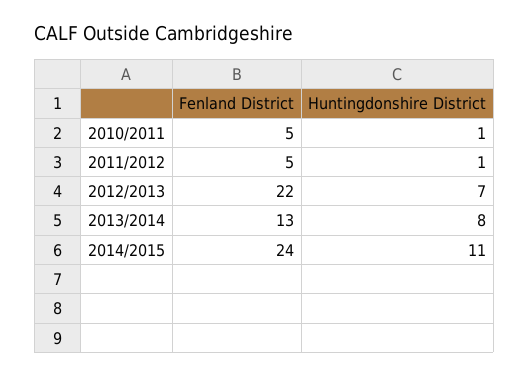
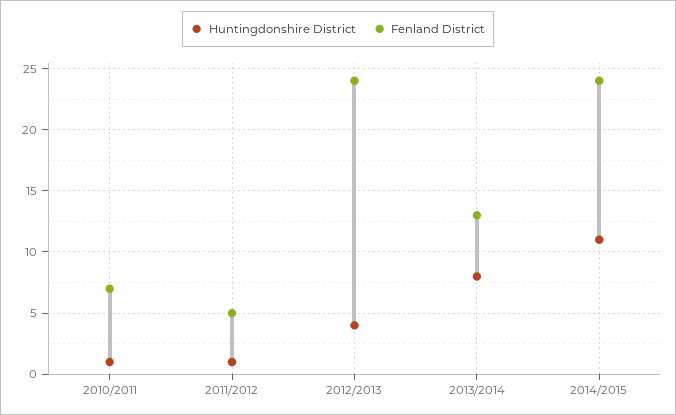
  {
    "Fenland District": {
-     "2010/2011": 5,
+     "2010/2011": 7,
      "2011/2012": 5,
-     "2012/2013": 22,
+     "2012/2013": 24,
      "2013/2014": 13,
      "2014/2015": 24
    },
    "Huntingdonshire District": {
      "2010/2011": 1,
      "2011/2012": 1,
-     "2012/2013": 7,
+     "2012/2013": 4,
      "2013/2014": 8,
      "2014/2015": 11
    }
  }

